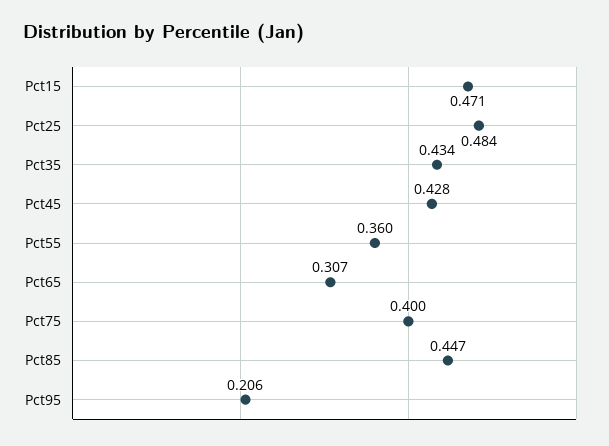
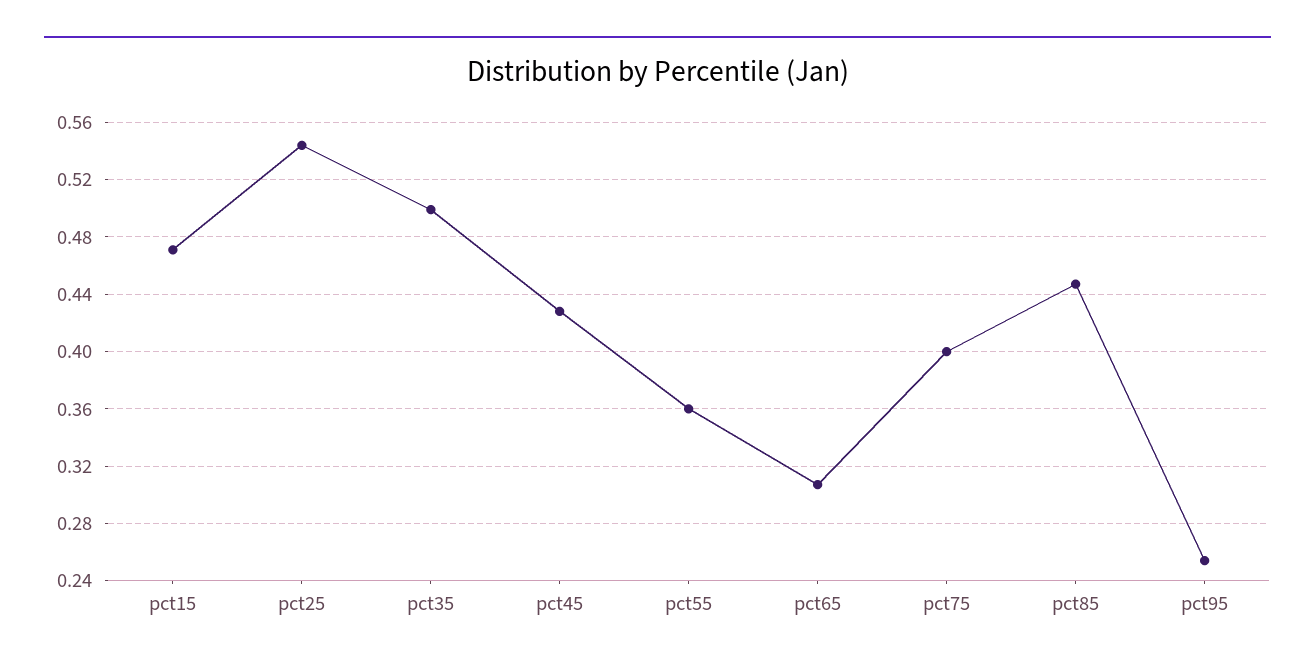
  {
    "Pct15": 0.471,
-   "Pct25": 0.484,
+   "Pct25": 0.545,
-   "Pct35": 0.434,
+   "Pct35": 0.5,
    "Pct45": 0.428,
    "Pct55": 0.36,
    "Pct65": 0.307,
    "Pct75": 0.4,
    "Pct85": 0.447,
-   "Pct95": 0.206
+   "Pct95": 0.255
  }

